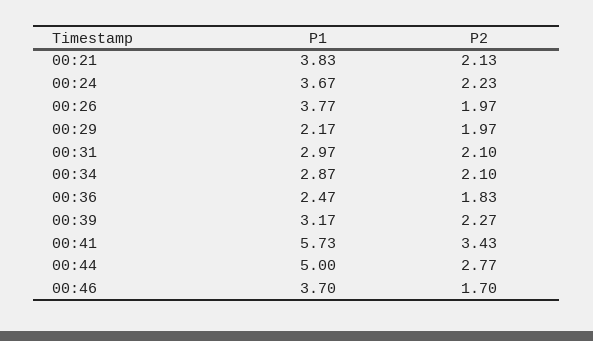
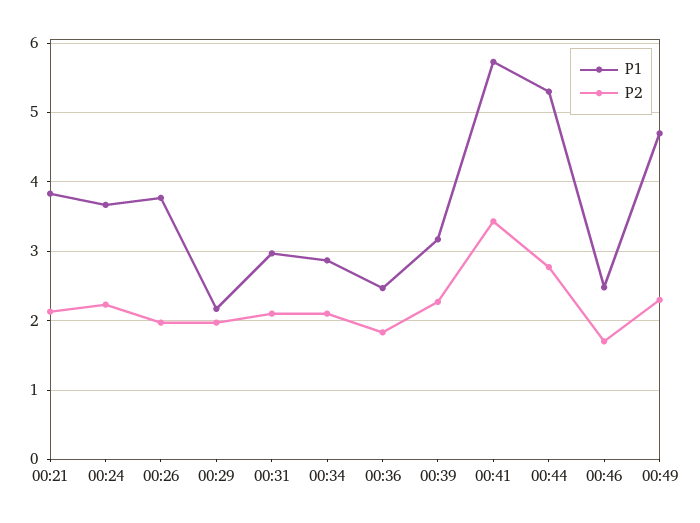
  {
    "P1": {
      "00:21": 3.83,
      "00:24": 3.67,
      "00:26": 3.77,
      "00:29": 2.17,
      "00:31": 2.97,
      "00:34": 2.87,
      "00:36": 2.47,
      "00:39": 3.17,
      "00:41": 5.73,
-     "00:44": 5,
+     "00:44": 5.3,
-     "00:46": 3.7
+     "00:46": 2.5,
+     "00:49": 4.7
    },
    "P2": {
      "00:21": 2.13,
      "00:24": 2.23,
      "00:26": 1.97,
      "00:29": 1.97,
      "00:31": 2.1,
      "00:34": 2.1,
      "00:36": 1.83,
      "00:39": 2.27,
      "00:41": 3.43,
      "00:44": 2.77,
-     "00:46": 1.7
+     "00:46": 1.7,
+     "00:49": 2.3
    }
  }

